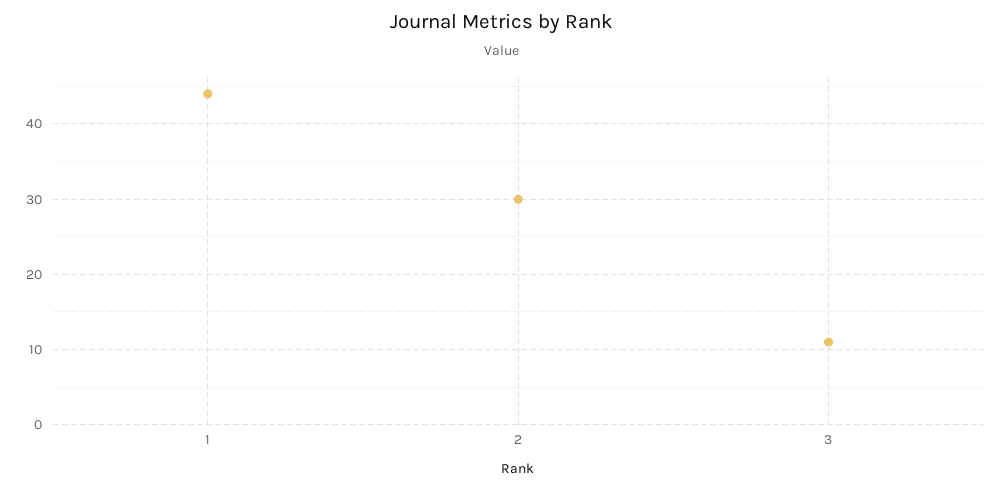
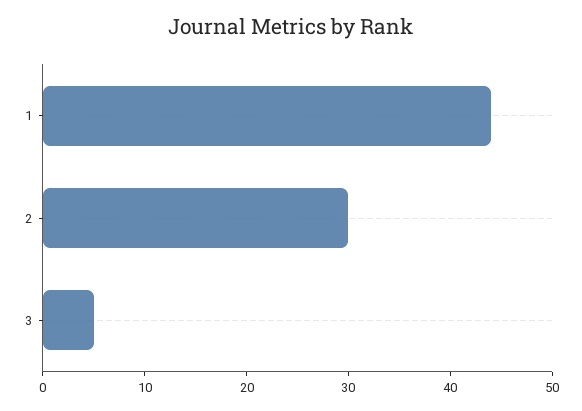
  {
    "1": 44,
    "2": 30,
-   "3": 11
+   "3": 5
  }

